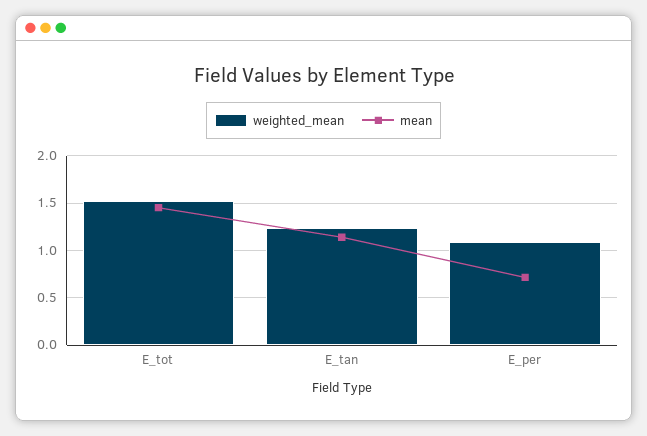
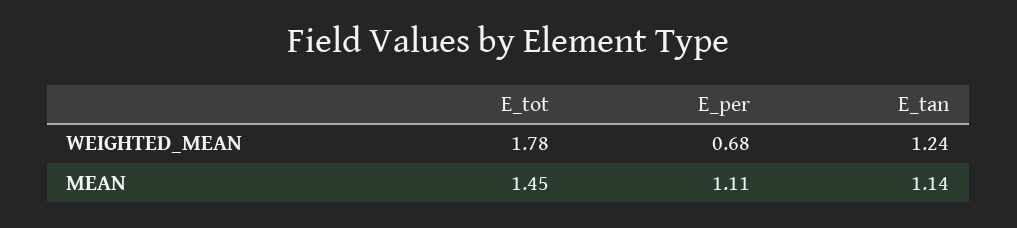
  {
    "weighted_mean": {
-     "E_tot": 1.5,
+     "E_tot": 1.78,
      "E_tan": 1.24,
-     "E_per": 1.1
+     "E_per": 0.68
    },
    "mean": {
      "E_tot": 1.45,
      "E_tan": 1.14,
-     "E_per": 0.7
+     "E_per": 1.11
    }
  }

